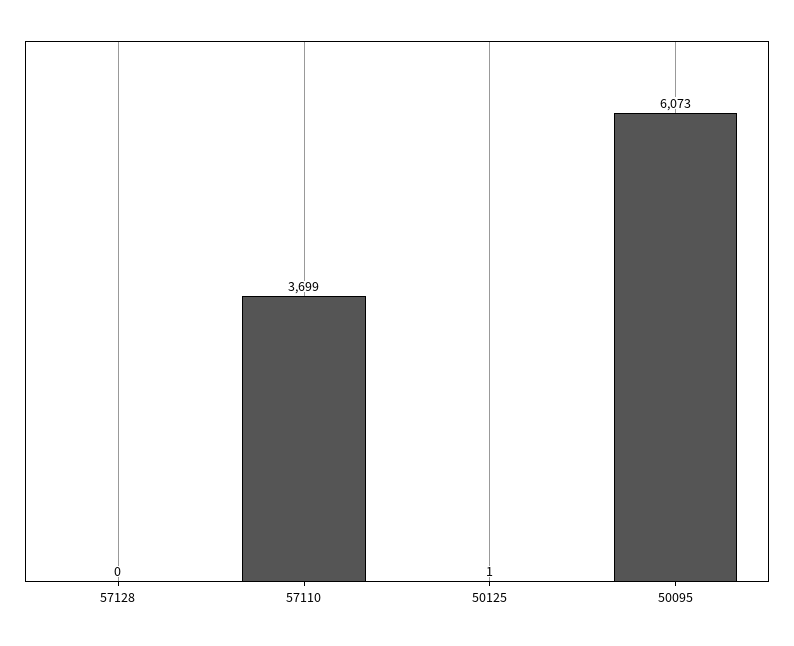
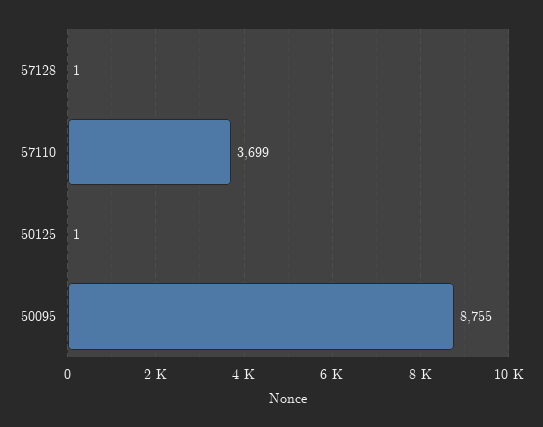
  {
-   "57128": 0,
+   "57128": 1,
    "57110": 3699,
    "50125": 1,
-   "50095": 6073
+   "50095": 8755
  }

